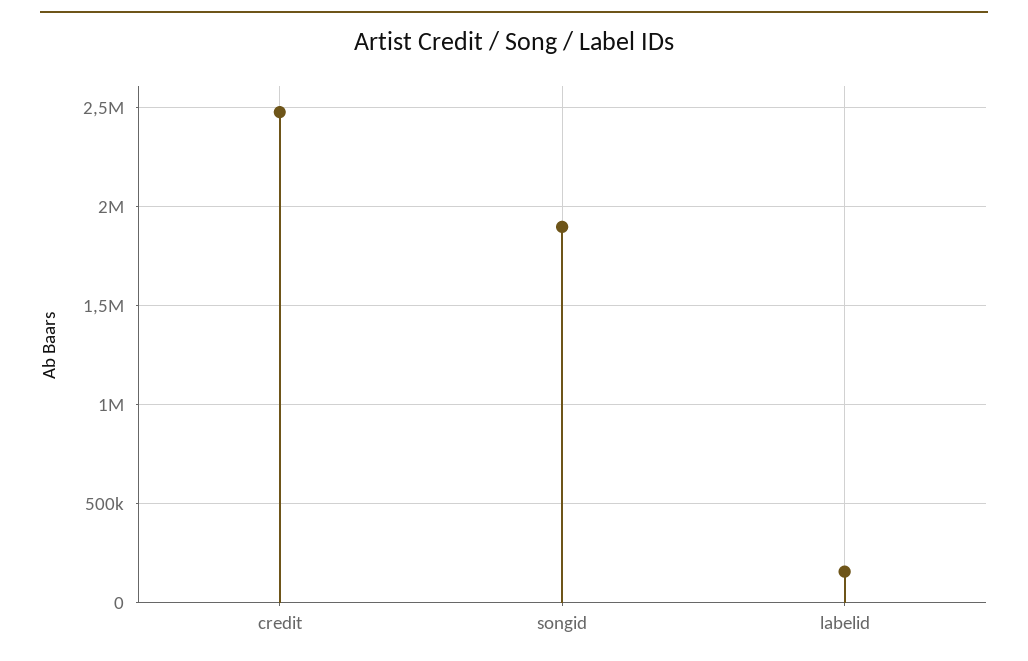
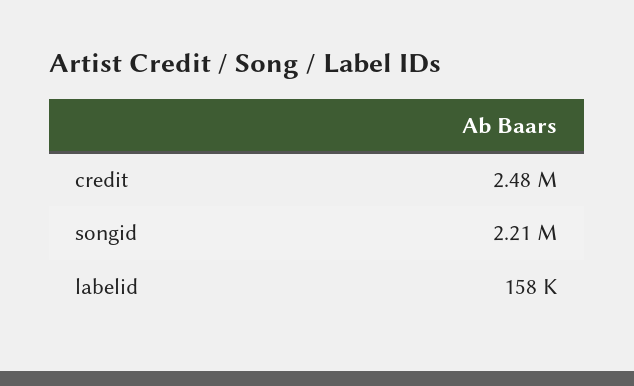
  {
    "credit": 2480000,
-   "songid": 1900000,
+   "songid": 2210000,
    "labelid": 158000
  }

